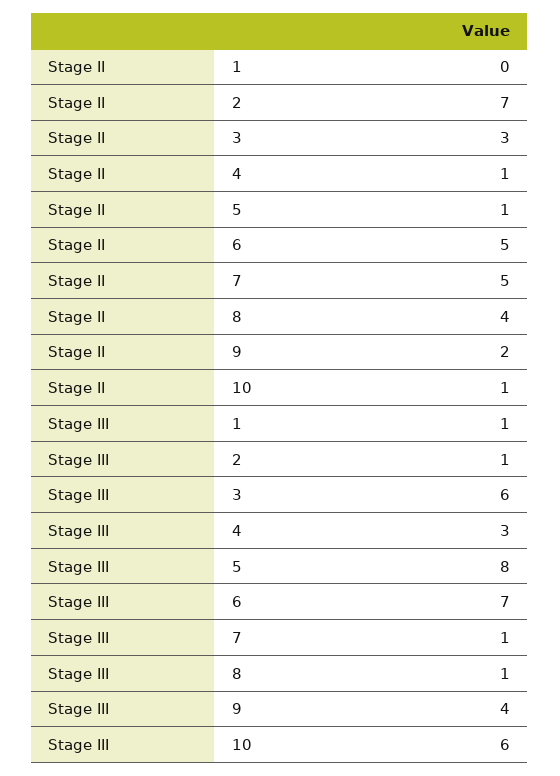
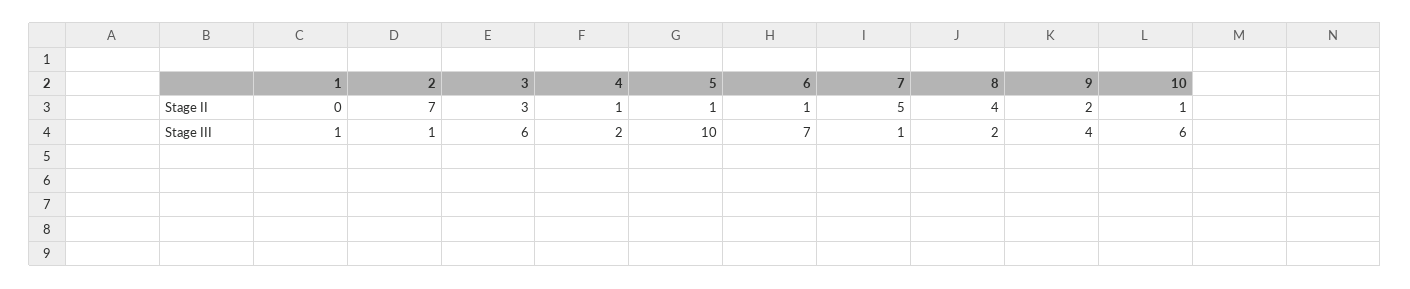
  {
    "Stage II": {
      "1": 0,
      "2": 7,
      "3": 3,
      "4": 1,
      "5": 1,
-     "6": 5,
+     "6": 1,
      "7": 5,
      "8": 4,
      "9": 2,
      "10": 1
    },
    "Stage III": {
      "1": 1,
      "2": 1,
      "3": 6,
-     "4": 3,
+     "4": 2,
-     "5": 8,
+     "5": 10,
      "6": 7,
      "7": 1,
-     "8": 1,
+     "8": 2,
      "9": 4,
      "10": 6
    }
  }

